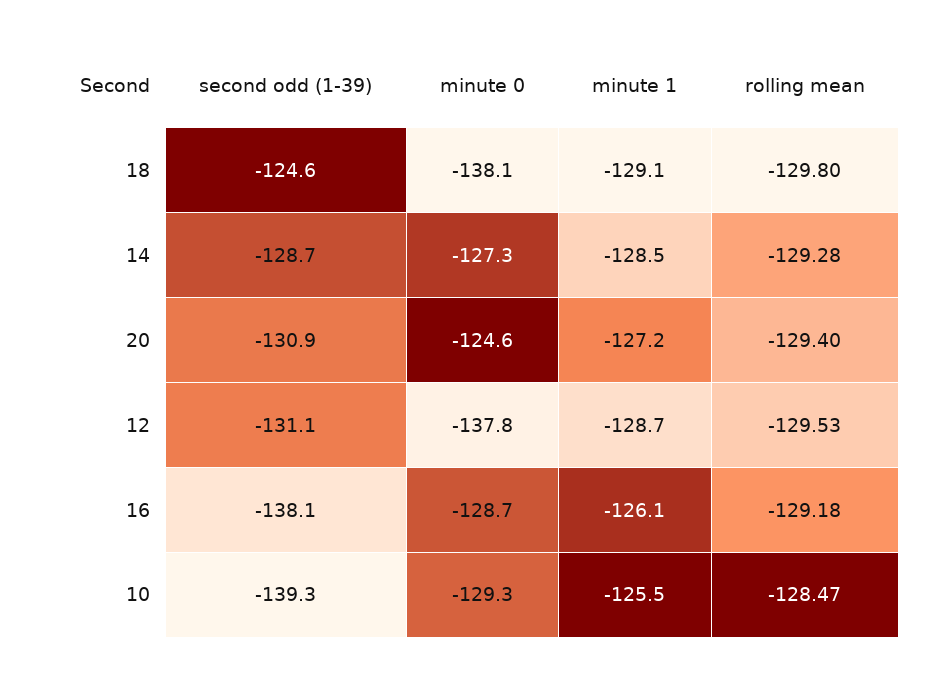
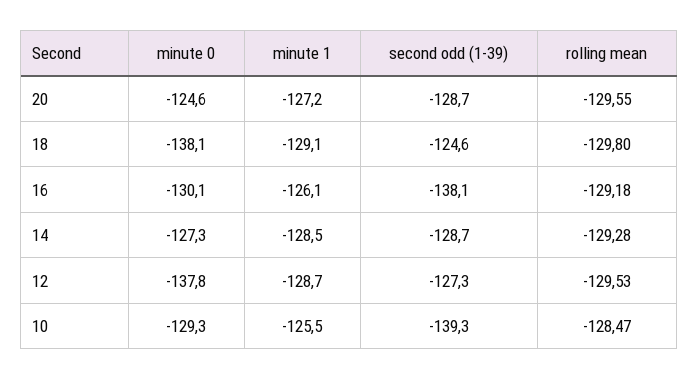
  {
    "second odd (1-39)": {
      "18": -124.6,
      "14": -128.7,
-     "20": -130.9,
+     "20": -128.7,
-     "12": -131.1,
+     "12": -127.3,
      "16": -138.1,
      "10": -139.3
    },
    "minute 0": {
      "18": -138.1,
      "14": -127.3,
      "20": -124.6,
      "12": -137.8,
-     "16": -128.7,
+     "16": -130.1,
      "10": -129.3
    },
    "minute 1": {
      "18": -129.1,
      "14": -128.5,
      "20": -127.2,
      "12": -128.7,
      "16": -126.1,
      "10": -125.5
    },
    "rolling mean": {
      "18": -129.8,
      "14": -129.28,
-     "20": -129.4,
+     "20": -129.55,
      "12": -129.53,
      "16": -129.18,
      "10": -128.47
    }
  }

